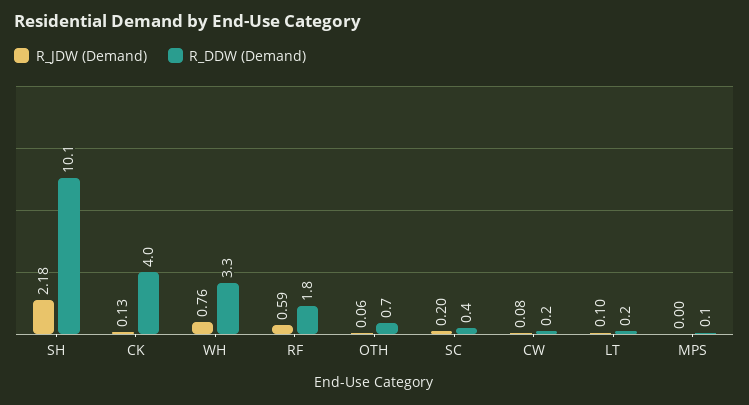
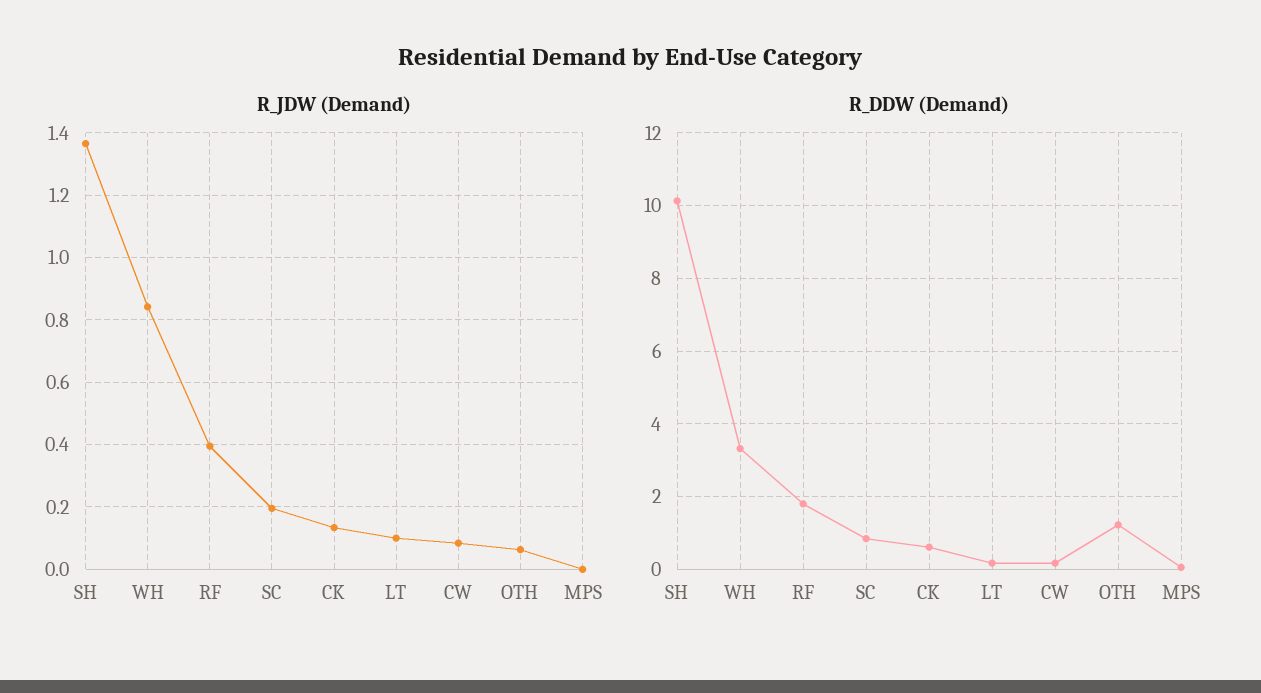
  {
    "R_JDW (Demand)": {
-     "SH": 2.18,
+     "SH": 1.36,
      "CK": 0.13,
-     "WH": 0.76,
+     "WH": 0.84,
-     "RF": 0.59,
+     "RF": 0.4,
      "OTH": 0.06,
      "SC": 0.2,
      "CW": 0.08,
      "LT": 0.1,
      "MPS": 0
    },
    "R_DDW (Demand)": {
      "SH": 10.1,
-     "CK": 4,
+     "CK": 0.6,
      "WH": 3.3,
      "RF": 1.8,
-     "OTH": 0.7,
+     "OTH": 1.2,
-     "SC": 0.4,
+     "SC": 0.8,
      "CW": 0.2,
      "LT": 0.2,
      "MPS": 0.1
    }
  }

